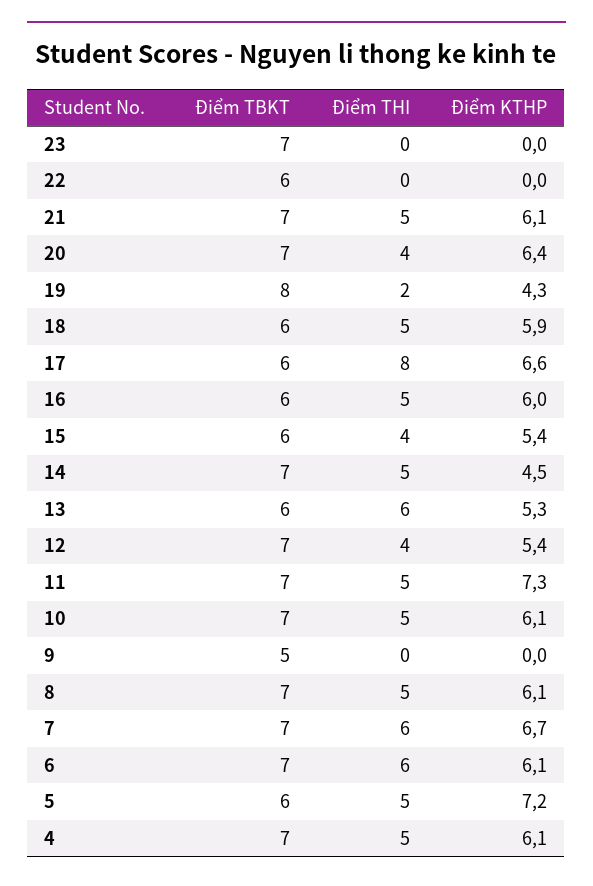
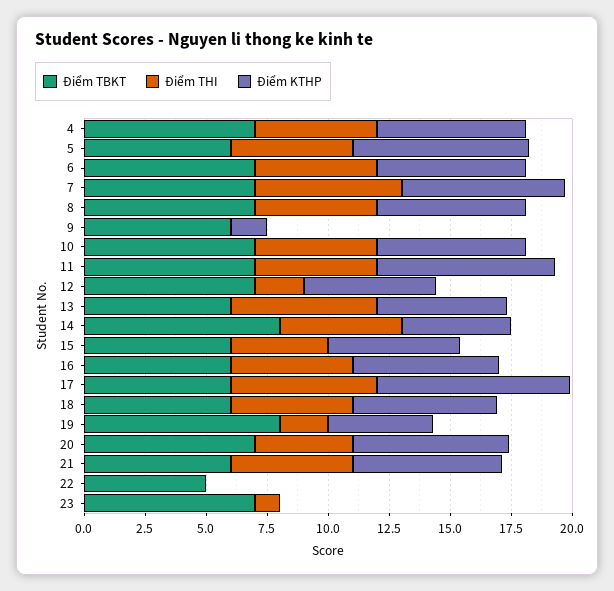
  {
    "Điểm TBKT": {
      "23": 7,
-     "22": 6,
+     "22": 5,
-     "21": 7,
+     "21": 6,
      "20": 7,
      "19": 8,
      "18": 6,
      "17": 6,
      "16": 6,
      "15": 6,
-     "14": 7,
+     "14": 8,
      "13": 6,
      "12": 7,
      "11": 7,
      "10": 7,
-     "9": 5,
+     "9": 6,
      "8": 7,
      "7": 7,
      "6": 7,
      "5": 6,
      "4": 7
    },
    "Điểm THI": {
-     "23": 0,
+     "23": 1,
      "22": 0,
      "21": 5,
      "20": 4,
      "19": 2,
      "18": 5,
-     "17": 8,
+     "17": 6,
      "16": 5,
      "15": 4,
      "14": 5,
      "13": 6,
-     "12": 4,
+     "12": 2,
      "11": 5,
      "10": 5,
      "9": 0,
      "8": 5,
      "7": 6,
-     "6": 6,
+     "6": 5,
      "5": 5,
      "4": 5
    },
    "Điểm KTHP": {
      "23": 0,
      "22": 0,
      "21": 6.1,
      "20": 6.4,
      "19": 4.3,
      "18": 5.9,
-     "17": 6.6,
+     "17": 8,
      "16": 6,
      "15": 5.4,
      "14": 4.5,
      "13": 5.3,
      "12": 5.4,
      "11": 7.3,
      "10": 6.1,
-     "9": 0,
+     "9": 1.5,
      "8": 6.1,
      "7": 6.7,
      "6": 6.1,
      "5": 7.2,
      "4": 6.1
    }
  }

